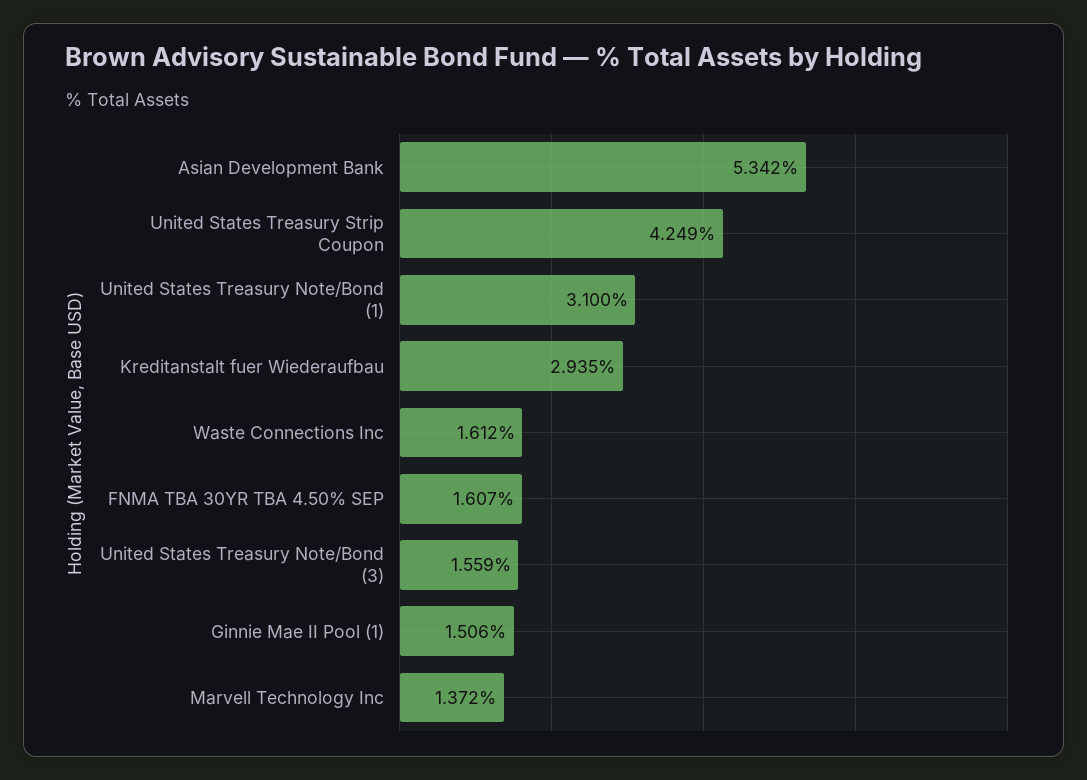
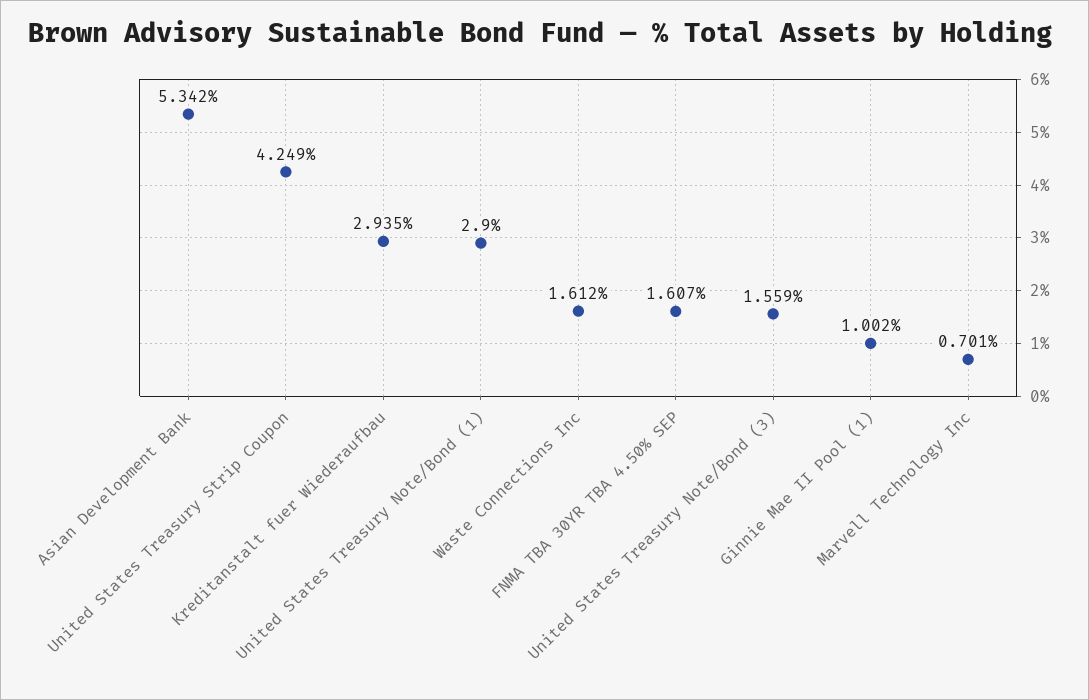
  {
    "Asian Development Bank": 5.342,
    "United States Treasury Strip Coupon": 4.249,
-   "United States Treasury Note/Bond (1)": 3.1,
+   "United States Treasury Note/Bond (1)": 2.9,
    "Kreditanstalt fuer Wiederaufbau": 2.935,
    "Waste Connections Inc": 1.612,
    "FNMA TBA 30YR TBA 4.50% SEP": 1.607,
    "United States Treasury Note/Bond (3)": 1.559,
-   "Ginnie Mae II Pool (1)": 1.506,
+   "Ginnie Mae II Pool (1)": 1.002,
-   "Marvell Technology Inc": 1.372
+   "Marvell Technology Inc": 0.701
  }

